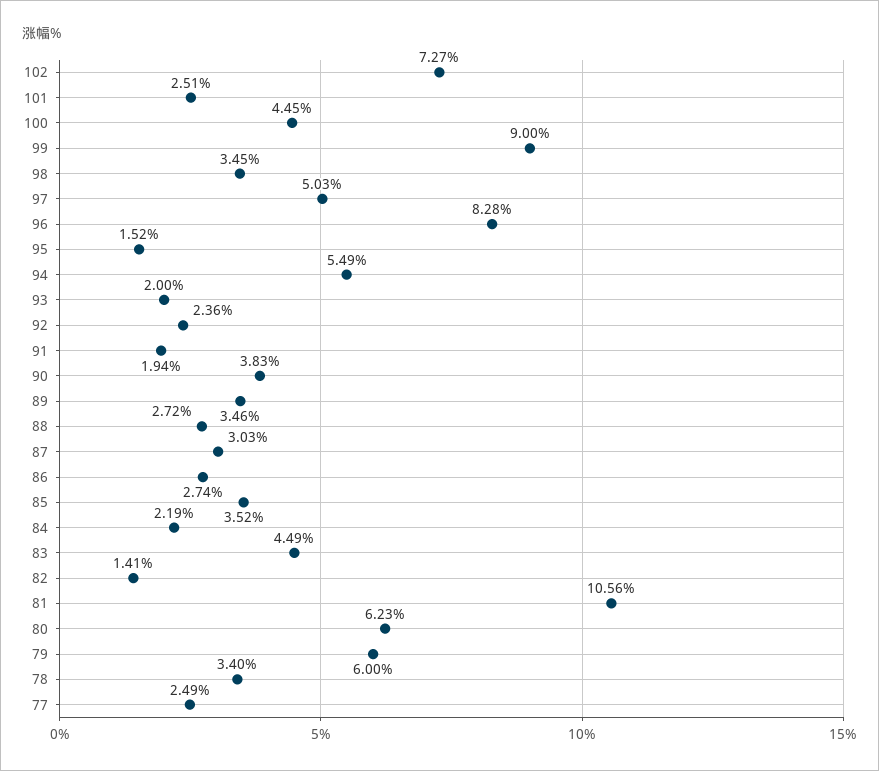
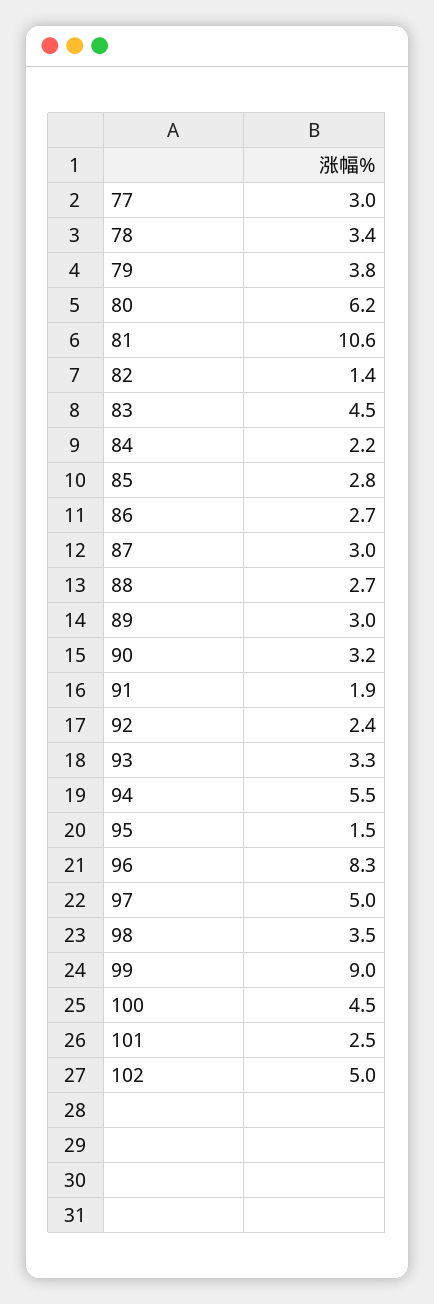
  {
-   "102": 7.27,
+   "102": 5,
    "101": 2.51,
    "100": 4.45,
    "99": 9,
    "98": 3.45,
    "97": 5.03,
    "96": 8.28,
    "95": 1.52,
    "94": 5.49,
-   "93": 2,
+   "93": 3.3,
    "92": 2.36,
    "91": 1.94,
-   "90": 3.83,
+   "90": 3.2,
-   "89": 3.46,
+   "89": 3,
    "88": 2.72,
    "87": 3.03,
    "86": 2.74,
-   "85": 3.52,
+   "85": 2.8,
    "84": 2.19,
    "83": 4.49,
    "82": 1.41,
    "81": 10.56,
    "80": 6.23,
-   "79": 6,
+   "79": 3.8,
    "78": 3.4,
-   "77": 2.49
+   "77": 3
  }

